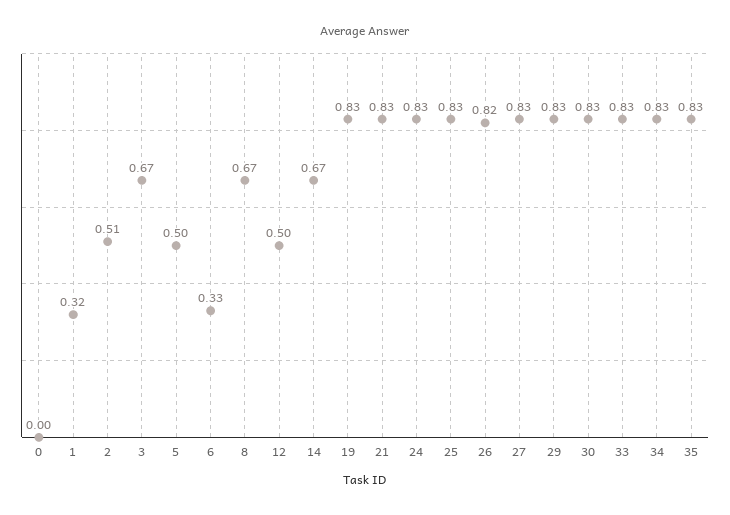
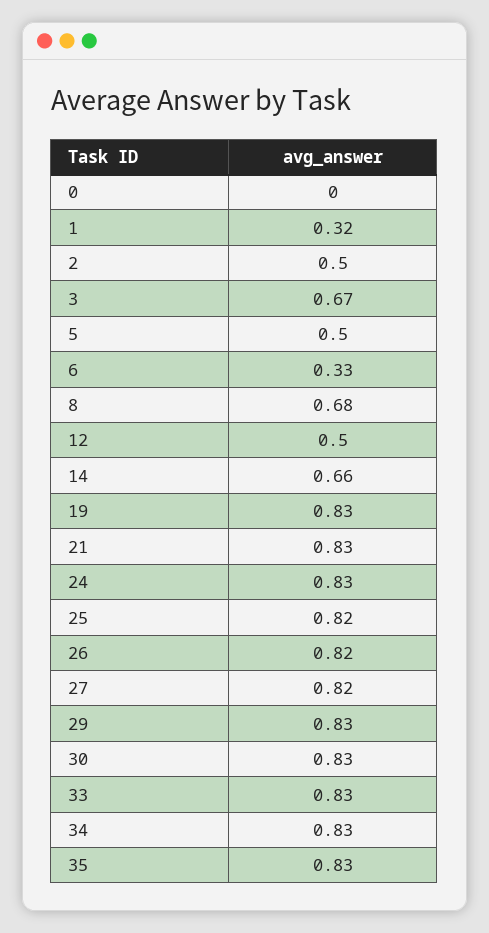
  {
    "0": 0,
    "1": 0.32,
-   "2": 0.51,
+   "2": 0.5,
    "3": 0.67,
    "5": 0.5,
    "6": 0.33,
-   "8": 0.67,
+   "8": 0.68,
    "12": 0.5,
-   "14": 0.67,
+   "14": 0.66,
    "19": 0.83,
    "21": 0.83,
    "24": 0.83,
-   "25": 0.83,
+   "25": 0.82,
    "26": 0.82,
-   "27": 0.83,
+   "27": 0.82,
    "29": 0.83,
    "30": 0.83,
    "33": 0.83,
    "34": 0.83,
    "35": 0.83
  }

